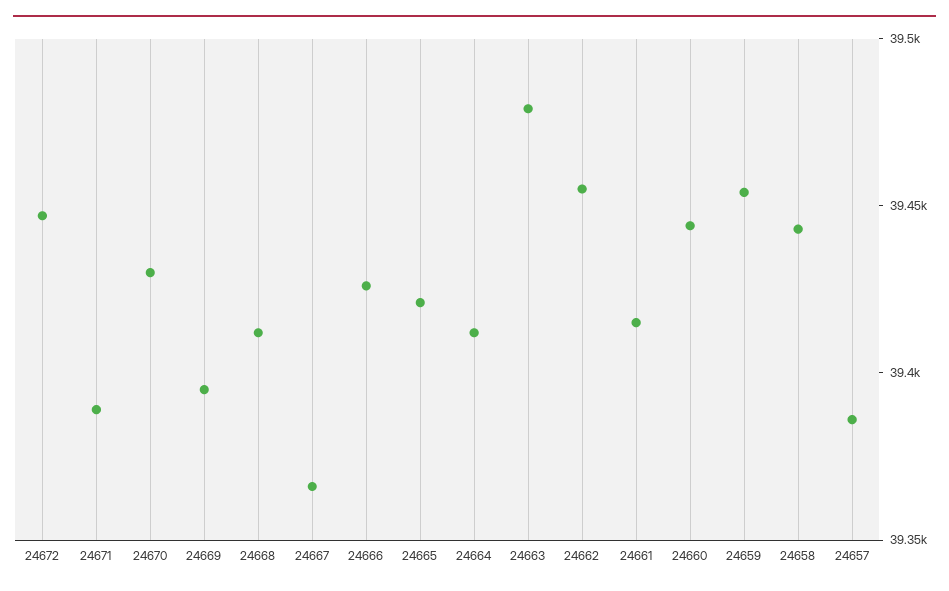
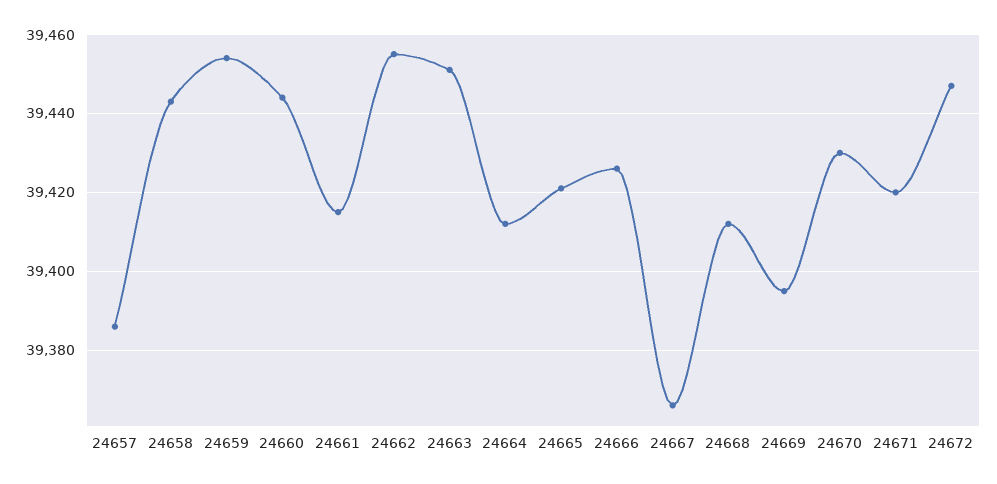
  {
    "24672": 39445,
-   "24671": 39390,
+   "24671": 39420,
    "24670": 39430,
    "24669": 39395,
    "24668": 39410,
    "24667": 39365,
    "24666": 39425,
    "24665": 39420,
    "24664": 39410,
-   "24663": 39480,
+   "24663": 39450,
    "24662": 39455,
    "24661": 39415,
    "24660": 39445,
    "24659": 39455,
    "24658": 39445,
    "24657": 39385
  }

